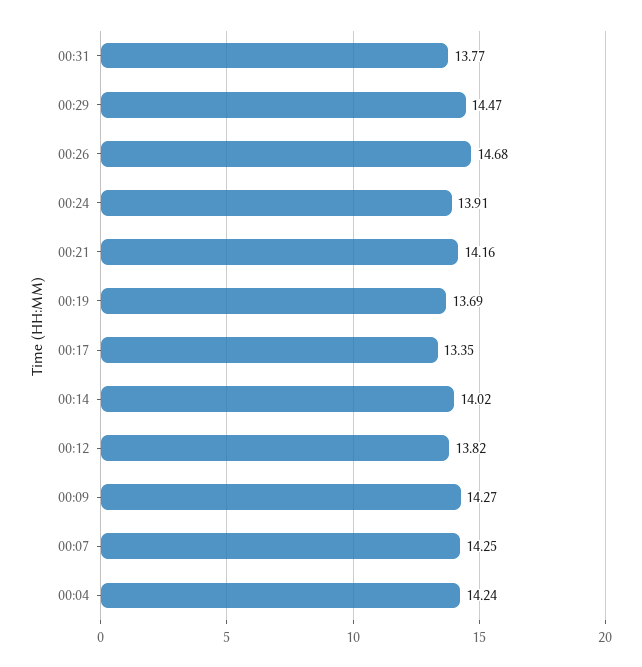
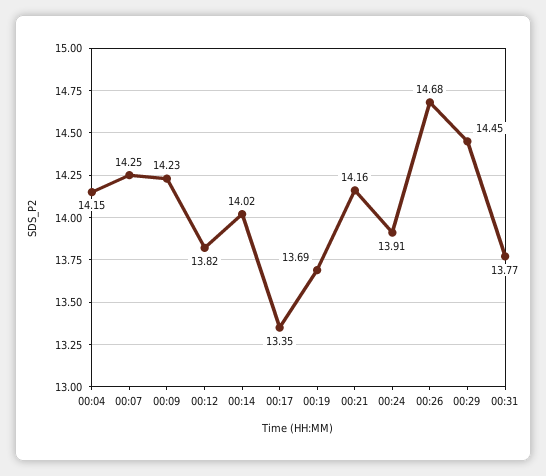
  {
    "00:31": 13.77,
-   "00:29": 14.47,
+   "00:29": 14.45,
    "00:26": 14.68,
    "00:24": 13.91,
    "00:21": 14.16,
    "00:19": 13.69,
    "00:17": 13.35,
    "00:14": 14.02,
    "00:12": 13.82,
-   "00:09": 14.27,
+   "00:09": 14.23,
    "00:07": 14.25,
-   "00:04": 14.24
+   "00:04": 14.15
  }

